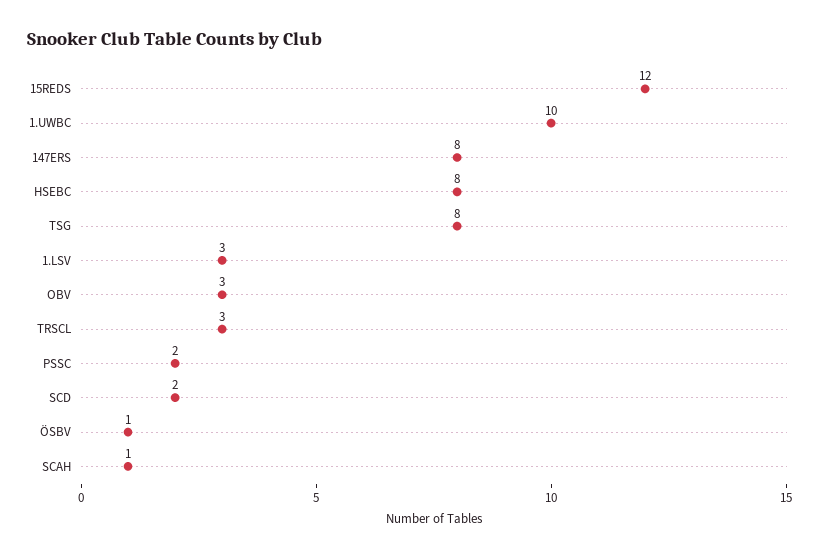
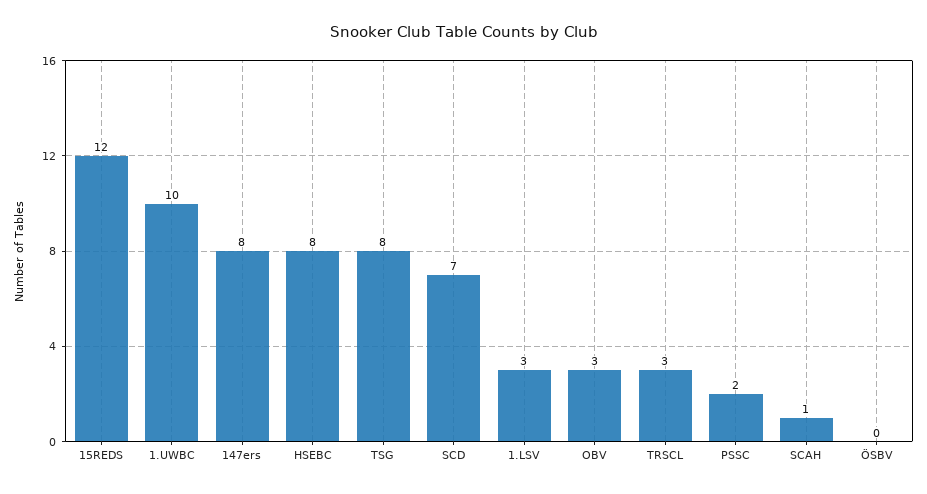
  {
    "15REDS": 12,
    "1.UWBC": 10,
    "147ERS": 8,
    "HSEBC": 8,
    "TSG": 8,
    "1.LSV": 3,
    "OBV": 3,
    "TRSCL": 3,
    "PSSC": 2,
-   "SCD": 2,
+   "SCD": 7,
-   "ÖSBV": 1,
+   "ÖSBV": 0,
    "SCAH": 1
  }

